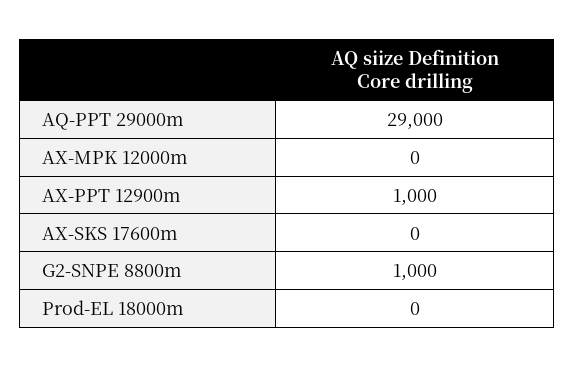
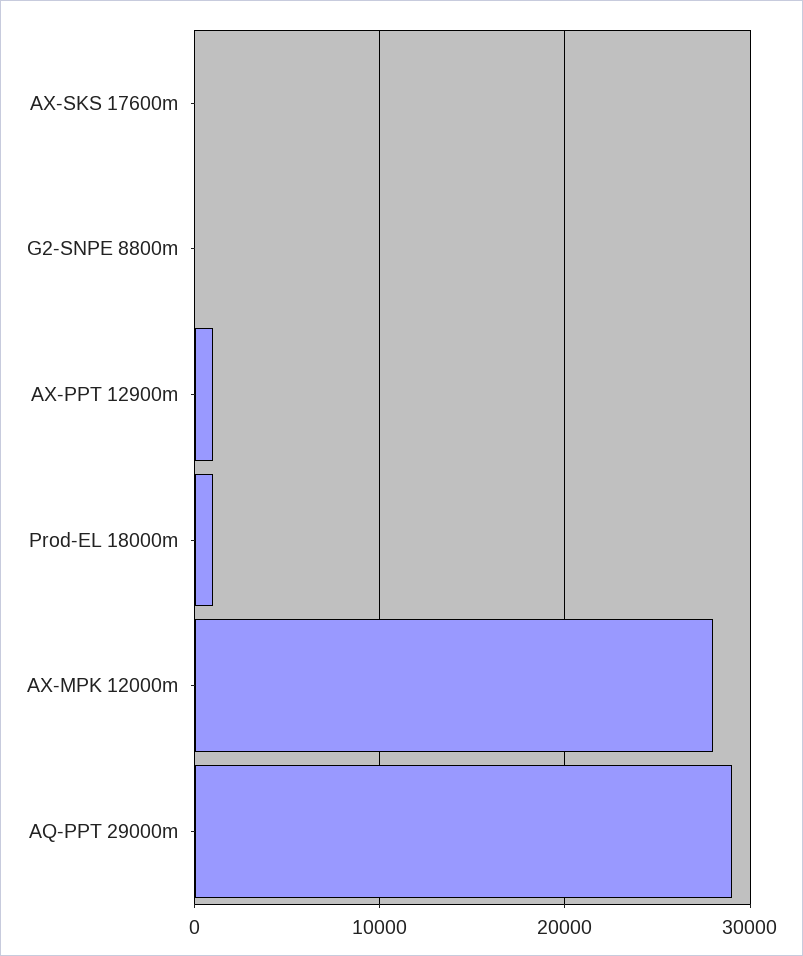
  {
    "AQ-PPT 29000m": 29000,
-   "AX-MPK 12000m": 0,
+   "AX-MPK 12000m": 28000,
    "AX-PPT 12900m": 1000,
    "AX-SKS 17600m": 0,
-   "G2-SNPE 8800m": 1000,
+   "G2-SNPE 8800m": 0,
-   "Prod-EL 18000m": 0
+   "Prod-EL 18000m": 1000
  }

